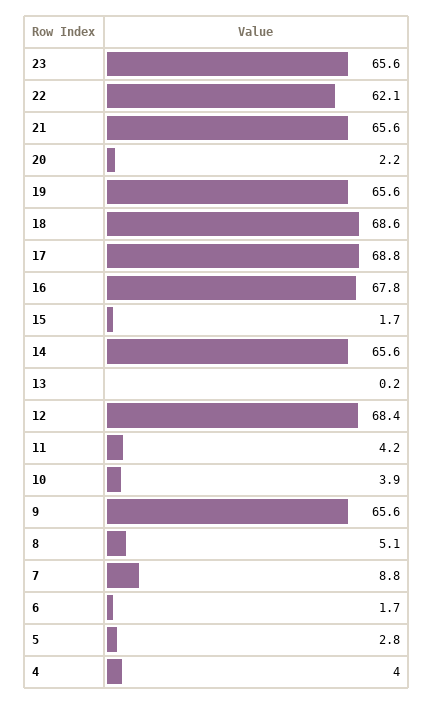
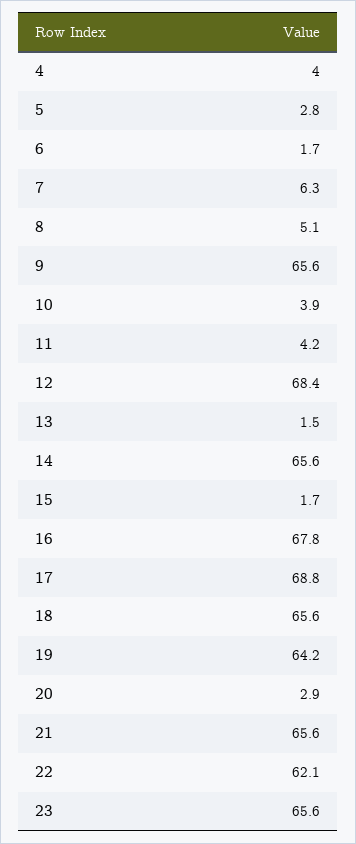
  {
    "23": 65.6,
    "22": 62.1,
    "21": 65.6,
-   "20": 2.2,
+   "20": 2.9,
-   "19": 65.6,
+   "19": 64.2,
-   "18": 68.6,
+   "18": 65.6,
    "17": 68.8,
    "16": 67.8,
    "15": 1.7,
    "14": 65.6,
-   "13": 0.2,
+   "13": 1.5,
    "12": 68.4,
    "11": 4.2,
    "10": 3.9,
    "9": 65.6,
    "8": 5.1,
-   "7": 8.8,
+   "7": 6.3,
    "6": 1.7,
    "5": 2.8,
    "4": 4
  }

